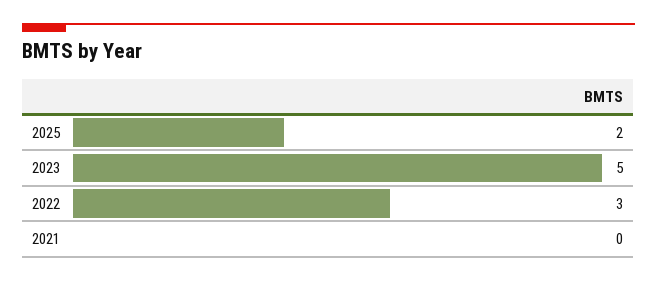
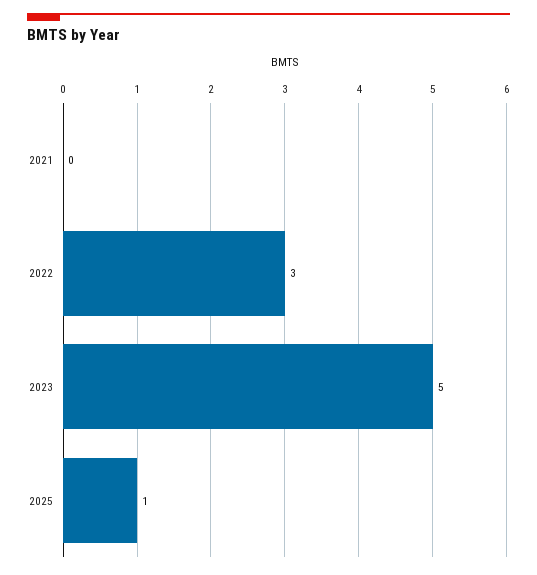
  {
-   "2025": 2,
+   "2025": 1,
    "2023": 5,
    "2022": 3,
    "2021": 0
  }

